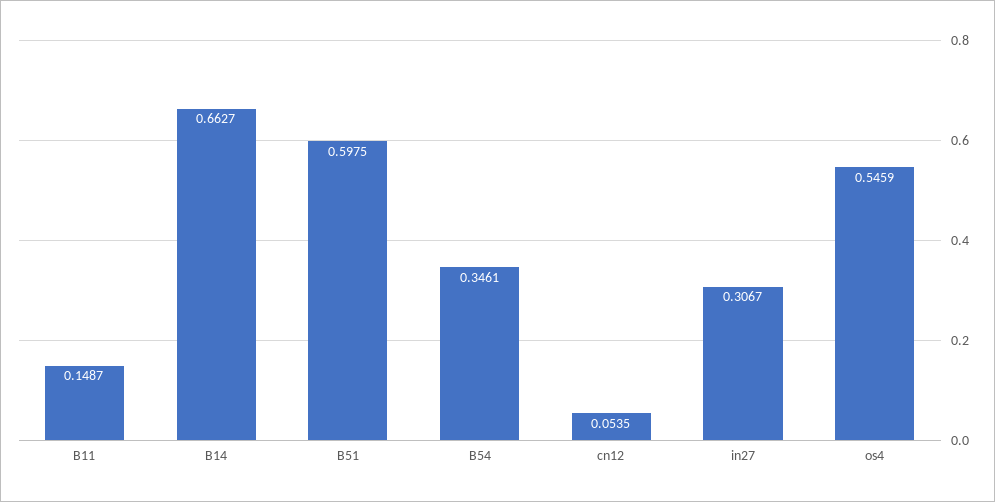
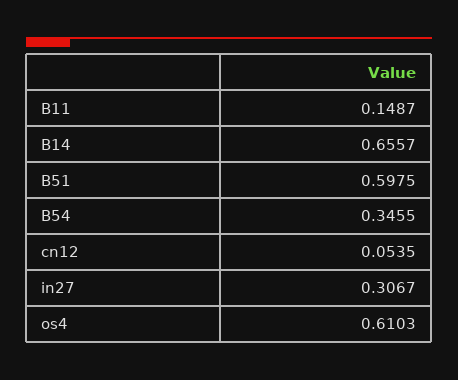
  {
    "B11": 0.1487,
-   "B14": 0.6627,
+   "B14": 0.6557,
    "B51": 0.5975,
-   "B54": 0.3461,
+   "B54": 0.3455,
    "cn12": 0.0535,
    "in27": 0.3067,
-   "os4": 0.5459
+   "os4": 0.6103
  }

